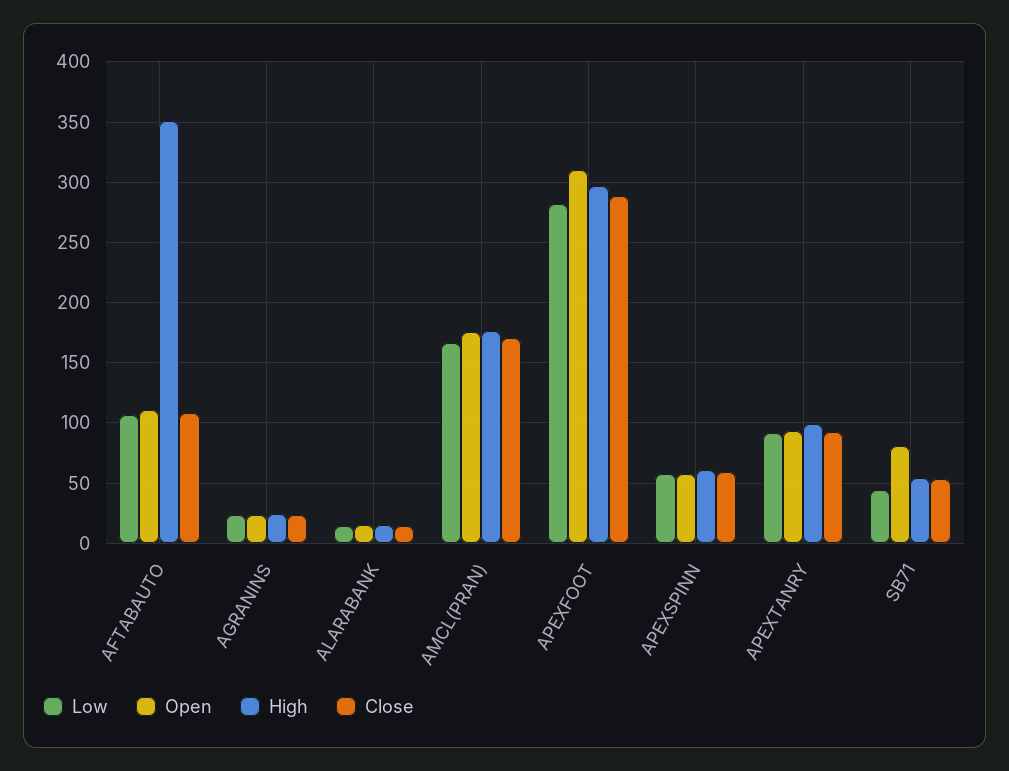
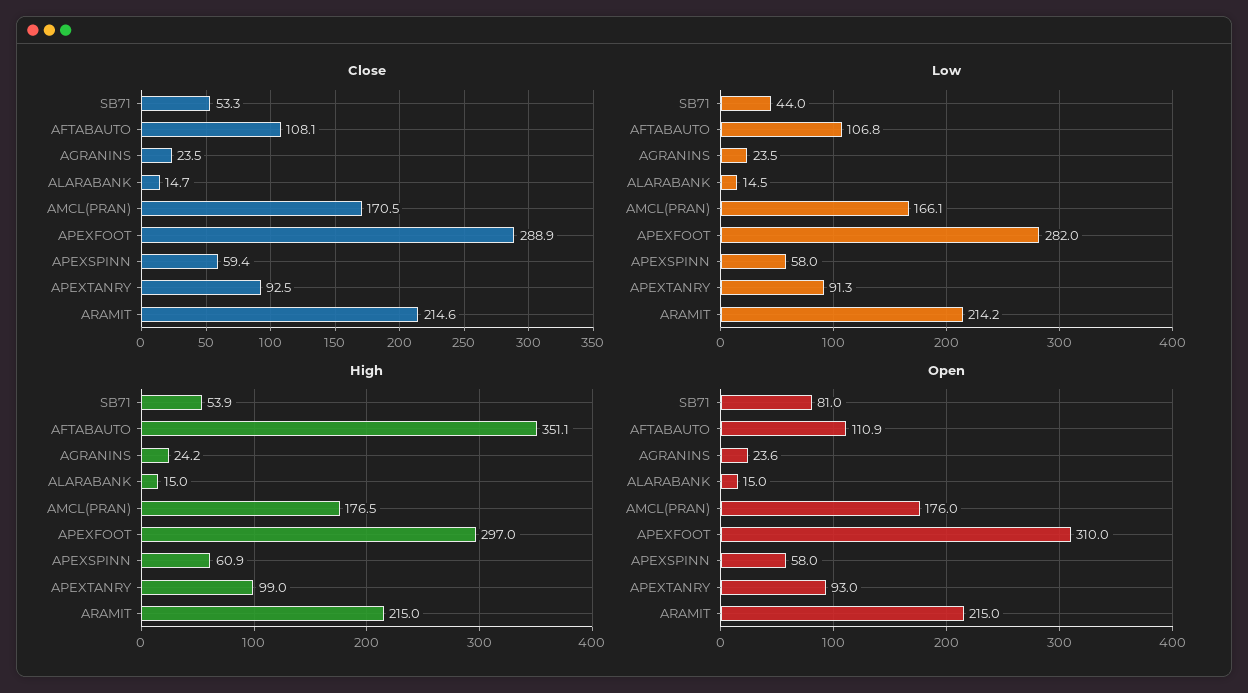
  {
    "Low": {
      "AFTABAUTO": 106.8,
      "AGRANINS": 23.5,
      "ALARABANK": 14.5,
      "AMCL(PRAN)": 166.1,
      "APEXFOOT": 282,
      "APEXSPINN": 58,
      "APEXTANRY": 91.3,
-     "SB71": 44
+     "SB71": 44,
+     "ARAMIT": 214.2
    },
    "Open": {
      "AFTABAUTO": 110.9,
      "AGRANINS": 23.6,
      "ALARABANK": 15,
      "AMCL(PRAN)": 176,
      "APEXFOOT": 310,
      "APEXSPINN": 58,
      "APEXTANRY": 93,
-     "SB71": 81
+     "SB71": 81,
+     "ARAMIT": 215
    },
    "High": {
      "AFTABAUTO": 351.1,
      "AGRANINS": 24.2,
      "ALARABANK": 15,
      "AMCL(PRAN)": 176.5,
      "APEXFOOT": 297,
      "APEXSPINN": 60.9,
      "APEXTANRY": 99,
-     "SB71": 53.9
+     "SB71": 53.9,
+     "ARAMIT": 215
    },
    "Close": {
      "AFTABAUTO": 108.1,
      "AGRANINS": 23.5,
      "ALARABANK": 14.7,
      "AMCL(PRAN)": 170.5,
      "APEXFOOT": 288.9,
      "APEXSPINN": 59.4,
      "APEXTANRY": 92.5,
-     "SB71": 53.3
+     "SB71": 53.3,
+     "ARAMIT": 214.6
    }
  }

